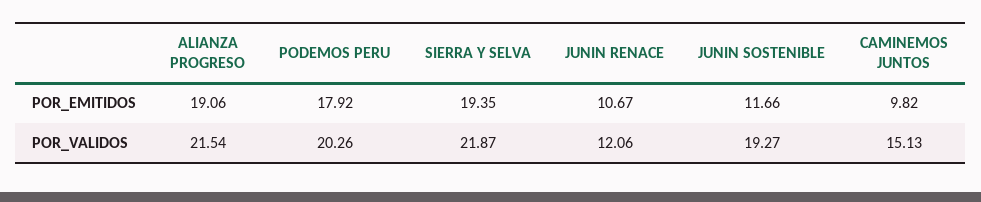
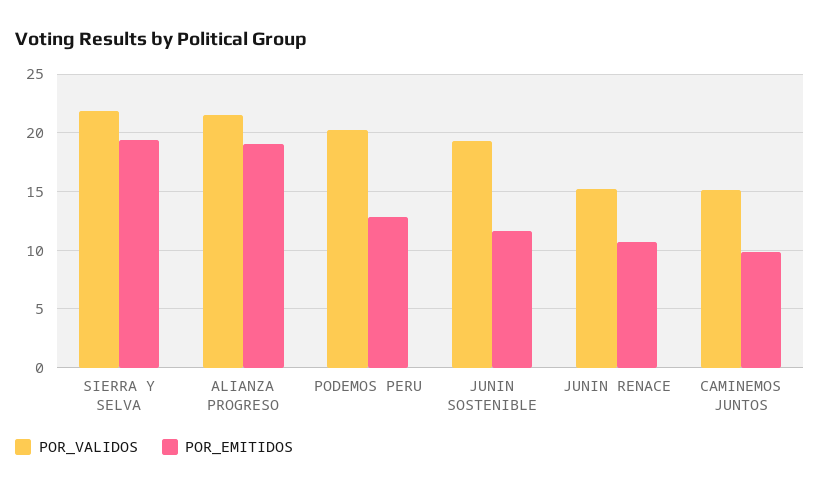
  {
    "POR_EMITIDOS": {
      "ALIANZA PROGRESO": 19.06,
-     "PODEMOS PERU": 17.92,
+     "PODEMOS PERU": 13,
      "SIERRA Y SELVA": 19.35,
      "JUNIN RENACE": 10.67,
      "JUNIN SOSTENIBLE": 11.66,
      "CAMINEMOS JUNTOS": 9.82
    },
    "POR_VALIDOS": {
      "ALIANZA PROGRESO": 21.54,
      "PODEMOS PERU": 20.26,
      "SIERRA Y SELVA": 21.87,
-     "JUNIN RENACE": 12.06,
+     "JUNIN RENACE": 15,
      "JUNIN SOSTENIBLE": 19.27,
      "CAMINEMOS JUNTOS": 15.13
    }
  }

